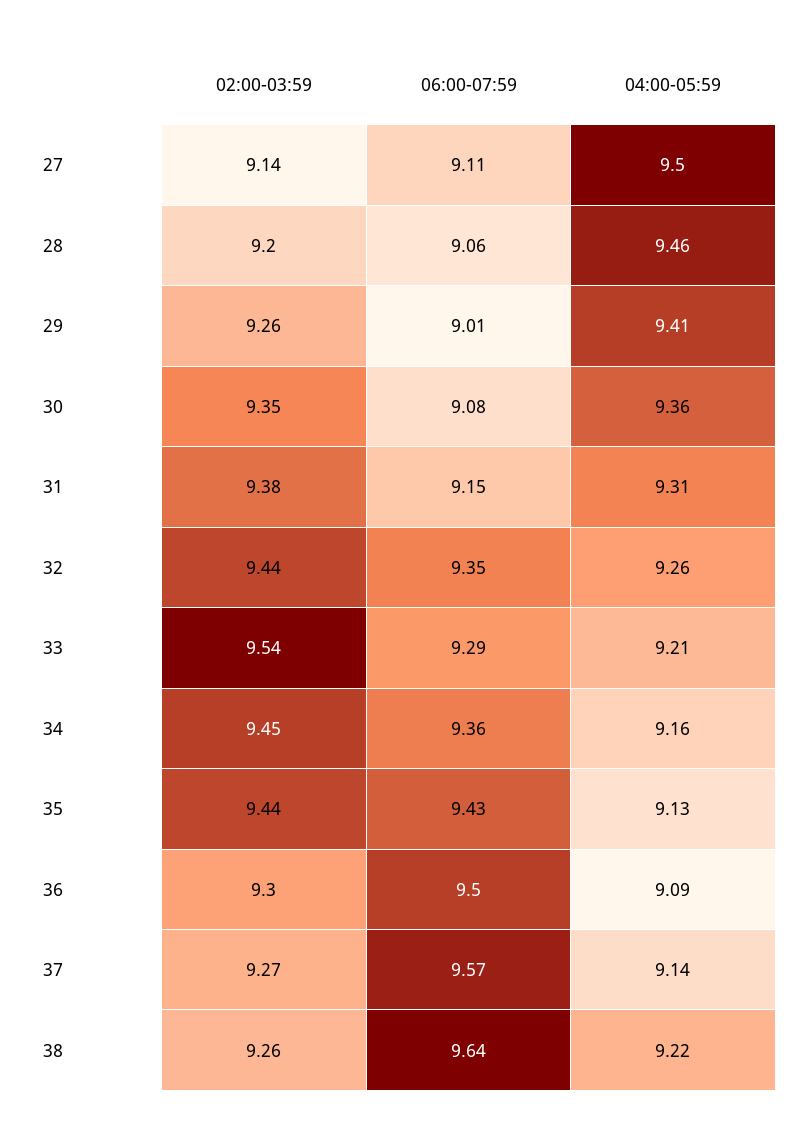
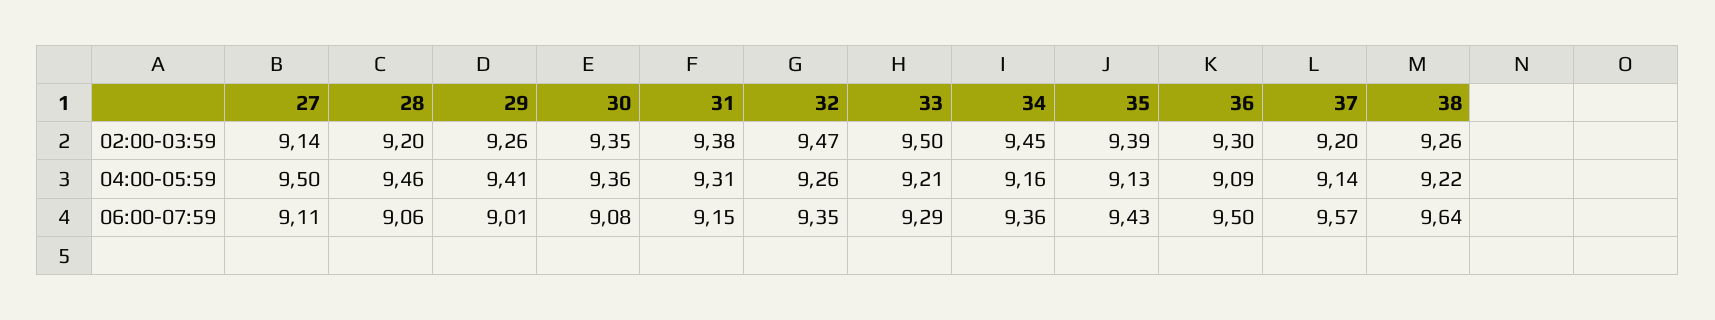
  {
    "02:00-03:59": {
      "27": 9.14,
      "28": 9.2,
      "29": 9.26,
      "30": 9.35,
      "31": 9.38,
-     "32": 9.44,
+     "32": 9.47,
-     "33": 9.54,
+     "33": 9.5,
      "34": 9.45,
-     "35": 9.44,
+     "35": 9.39,
      "36": 9.3,
-     "37": 9.27,
+     "37": 9.2,
      "38": 9.26
    },
    "06:00-07:59": {
      "27": 9.11,
      "28": 9.06,
      "29": 9.01,
      "30": 9.08,
      "31": 9.15,
      "32": 9.35,
      "33": 9.29,
      "34": 9.36,
      "35": 9.43,
      "36": 9.5,
      "37": 9.57,
      "38": 9.64
    },
    "04:00-05:59": {
      "27": 9.5,
      "28": 9.46,
      "29": 9.41,
      "30": 9.36,
      "31": 9.31,
      "32": 9.26,
      "33": 9.21,
      "34": 9.16,
      "35": 9.13,
      "36": 9.09,
      "37": 9.14,
      "38": 9.22
    }
  }

